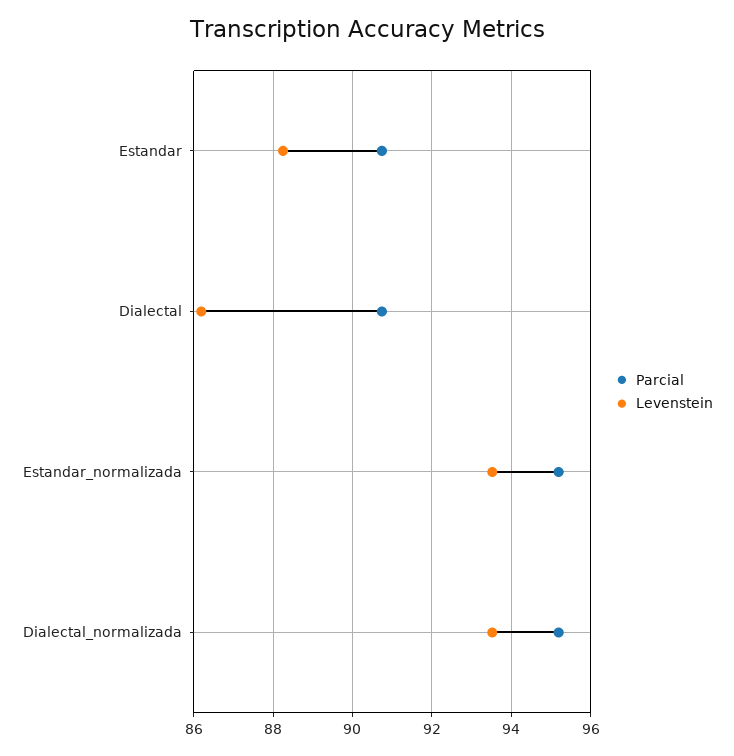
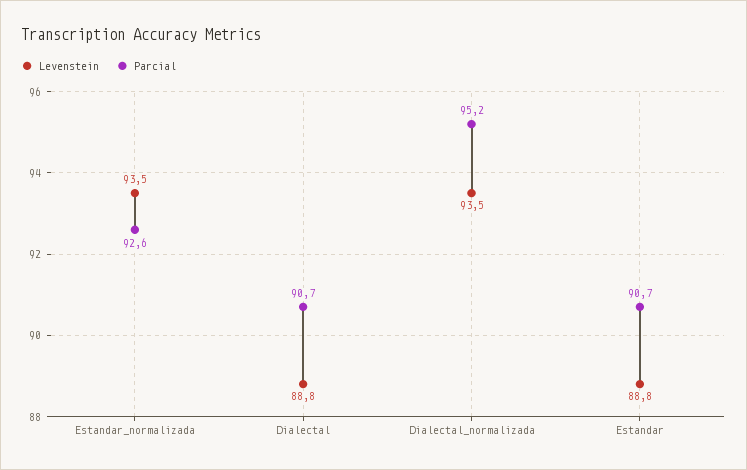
  {
    "Parcial": {
      "Estandar": 90.7,
      "Dialectal": 90.7,
-     "Estandar_normalizada": 95.2,
+     "Estandar_normalizada": 92.6,
      "Dialectal_normalizada": 95.2
    },
    "Levenstein": {
-     "Estandar": 88.2,
+     "Estandar": 88.8,
-     "Dialectal": 86.2,
+     "Dialectal": 88.8,
      "Estandar_normalizada": 93.5,
      "Dialectal_normalizada": 93.5
    }
  }

